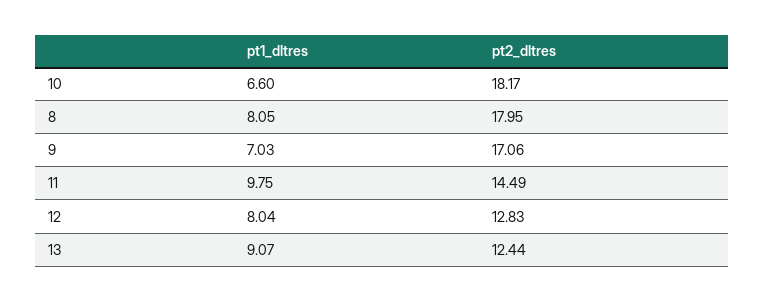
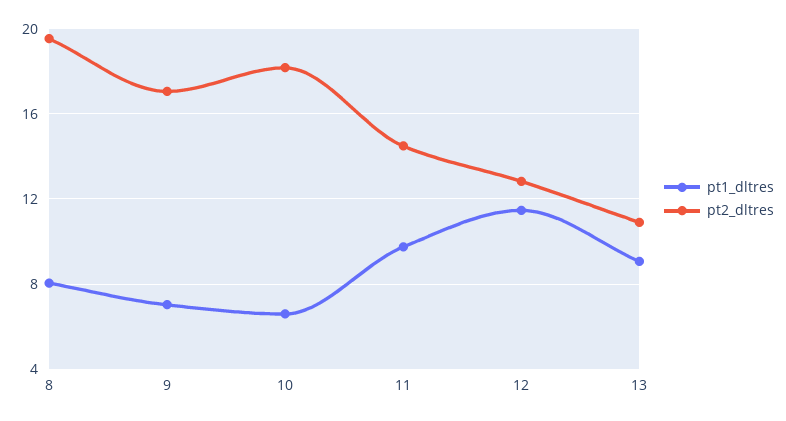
  {
    "pt1_dltres": {
      "10": 6.6,
      "8": 8.05,
      "9": 7.03,
      "11": 9.75,
-     "12": 8.04,
+     "12": 11.5,
      "13": 9.07
    },
    "pt2_dltres": {
      "10": 18.17,
-     "8": 17.95,
+     "8": 19.5,
      "9": 17.06,
      "11": 14.49,
      "12": 12.83,
-     "13": 12.44
+     "13": 11
    }
  }

